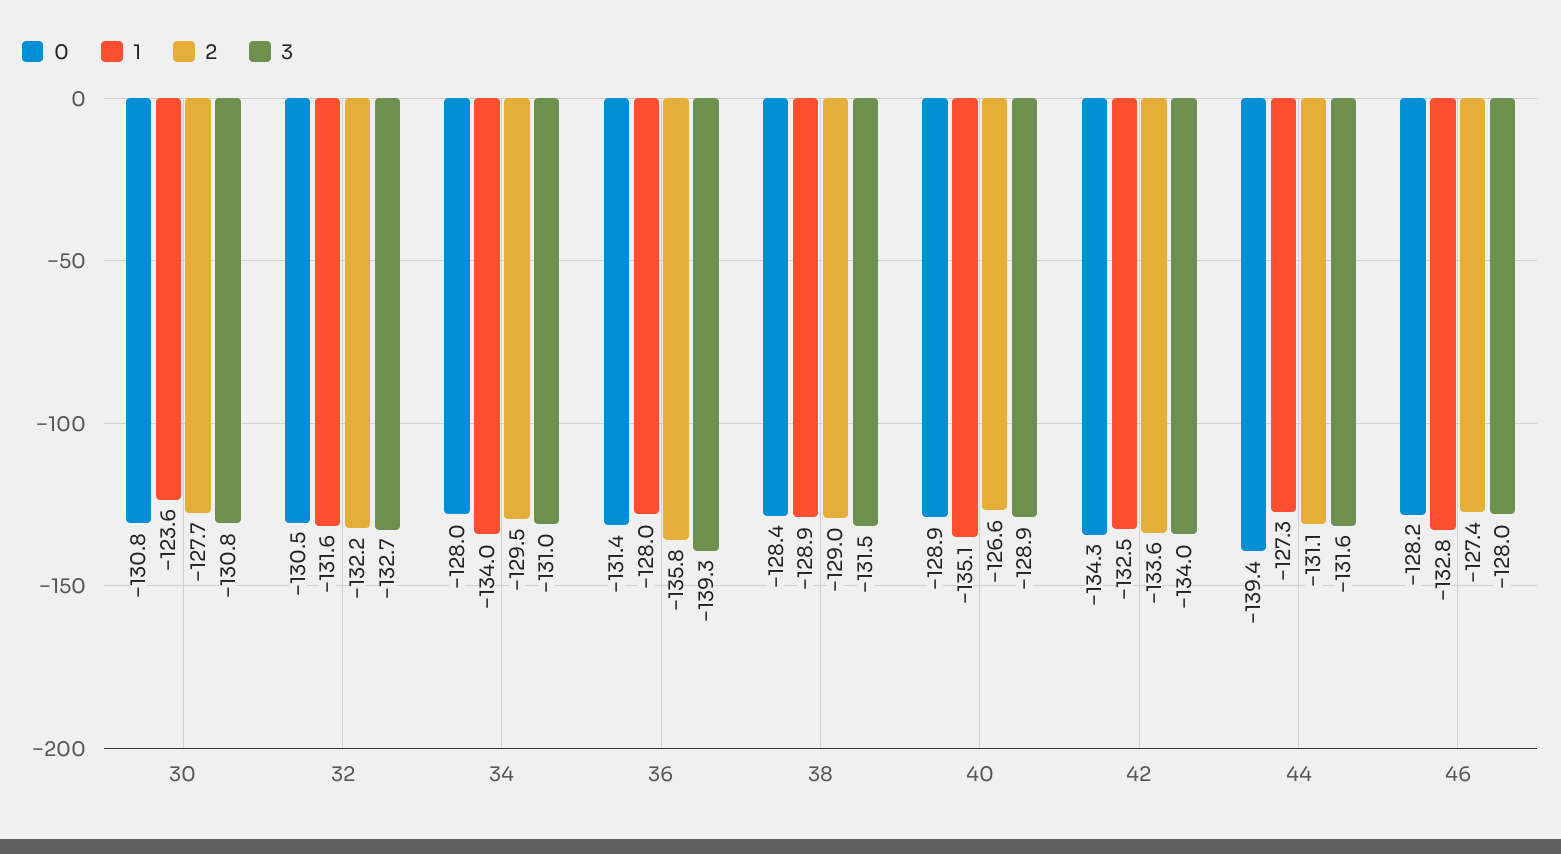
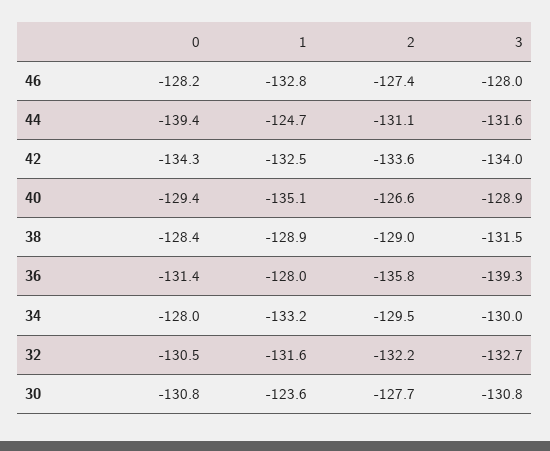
  {
    "0": {
      "30": -130.8,
      "32": -130.5,
      "34": -128,
      "36": -131.4,
      "38": -128.4,
-     "40": -128.9,
+     "40": -129.4,
      "42": -134.3,
      "44": -139.4,
      "46": -128.2
    },
    "1": {
      "30": -123.6,
      "32": -131.6,
-     "34": -134,
+     "34": -133.2,
      "36": -128,
      "38": -128.9,
      "40": -135.1,
      "42": -132.5,
-     "44": -127.3,
+     "44": -124.7,
      "46": -132.8
    },
    "2": {
      "30": -127.7,
      "32": -132.2,
      "34": -129.5,
      "36": -135.8,
      "38": -129,
      "40": -126.6,
      "42": -133.6,
      "44": -131.1,
      "46": -127.4
    },
    "3": {
      "30": -130.8,
      "32": -132.7,
-     "34": -131,
+     "34": -130,
      "36": -139.3,
      "38": -131.5,
      "40": -128.9,
      "42": -134,
      "44": -131.6,
      "46": -128
    }
  }

